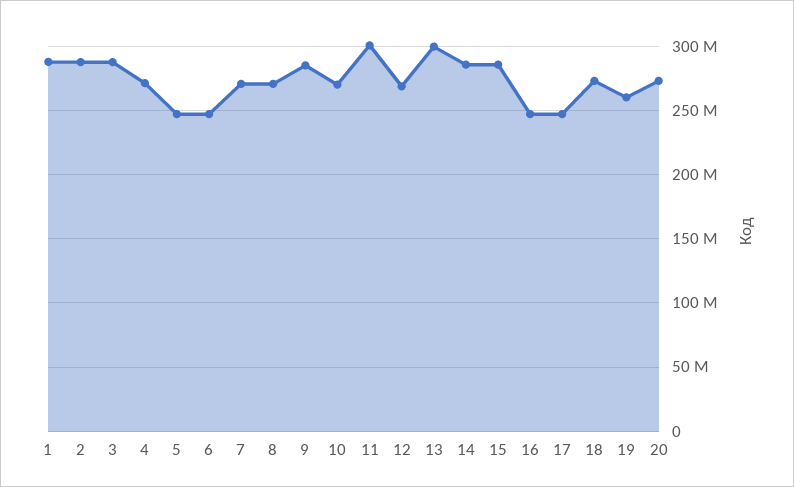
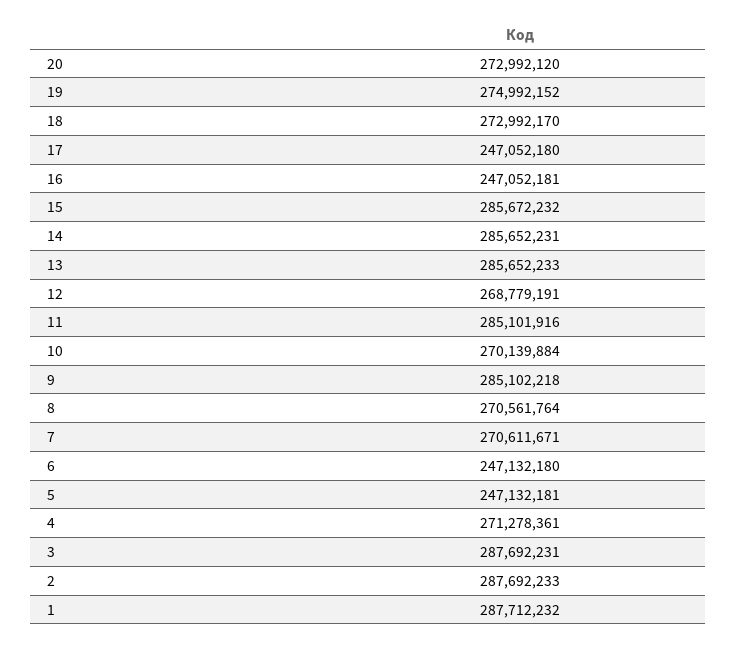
  {
    "1": 287712232,
    "2": 287692233,
    "3": 287692231,
    "4": 271278361,
    "5": 247132181,
    "6": 247132180,
    "7": 270611671,
    "8": 270561764,
    "9": 285102218,
    "10": 270139884,
-   "11": 300000000,
+   "11": 285101916,
    "12": 268779191,
-   "13": 300000000,
+   "13": 285652233,
    "14": 285652231,
    "15": 285672232,
    "16": 247052181,
    "17": 247052180,
    "18": 272992170,
-   "19": 260000000,
+   "19": 274992152,
    "20": 272992120
  }

